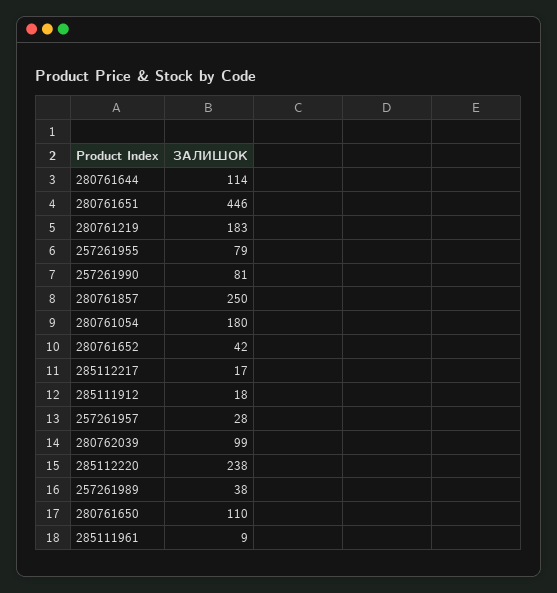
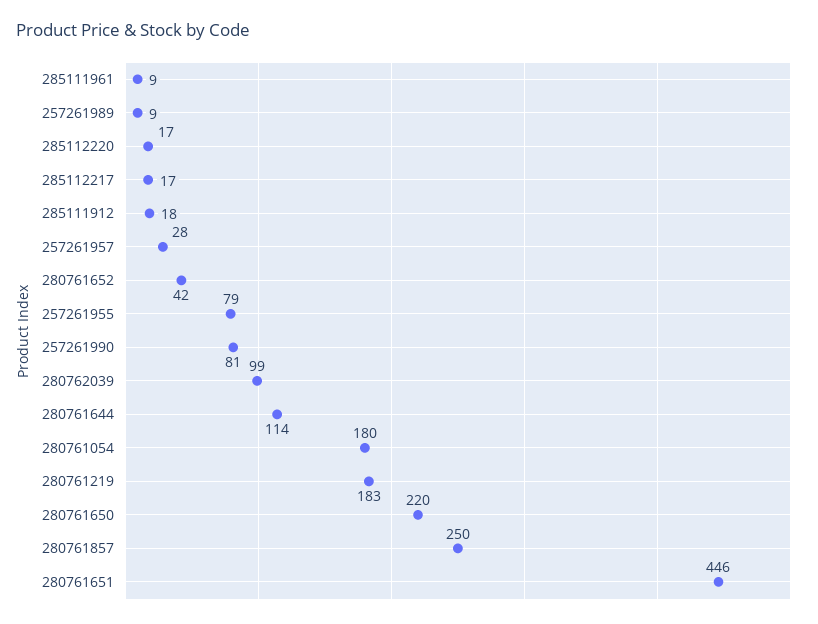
  {
    "280761644": 114,
    "280761651": 446,
    "280761219": 183,
    "257261955": 79,
    "257261990": 81,
    "280761857": 250,
    "280761054": 180,
    "280761652": 42,
    "285112217": 17,
    "285111912": 18,
    "257261957": 28,
    "280762039": 99,
-   "285112220": 238,
+   "285112220": 17,
-   "257261989": 38,
+   "257261989": 9,
-   "280761650": 110,
+   "280761650": 220,
    "285111961": 9
  }

